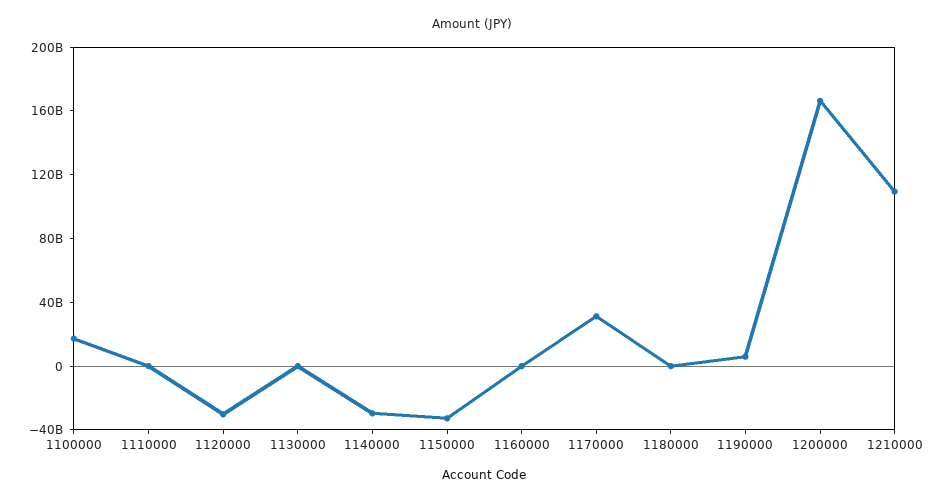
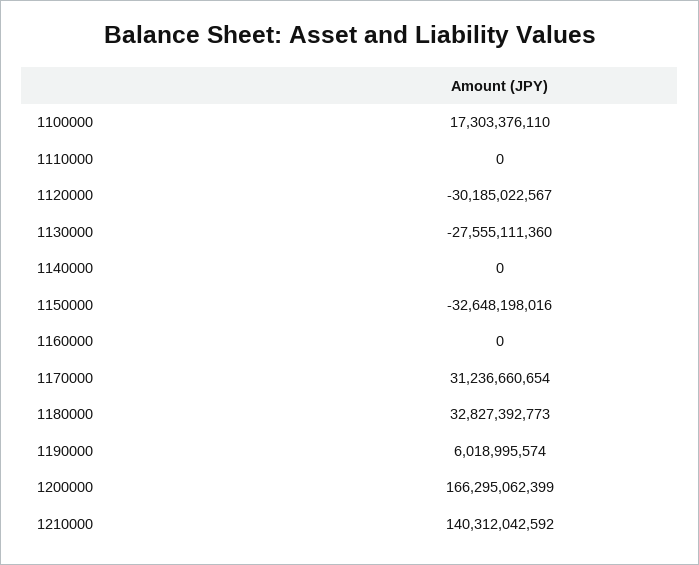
  {
    "1100000": 17303376110,
    "1110000": 0,
    "1120000": -30185022567,
-   "1130000": 0,
+   "1130000": -27555111360,
-   "1140000": -30000000000,
+   "1140000": 0,
    "1150000": -32648198016,
    "1160000": 0,
    "1170000": 31236660654,
-   "1180000": 0,
+   "1180000": 32827392773,
    "1190000": 6018995574,
    "1200000": 166295062399,
-   "1210000": 110000000000
+   "1210000": 140312042592
  }

